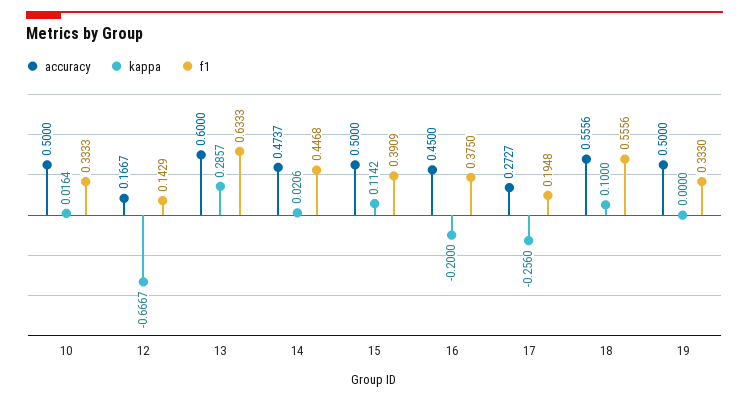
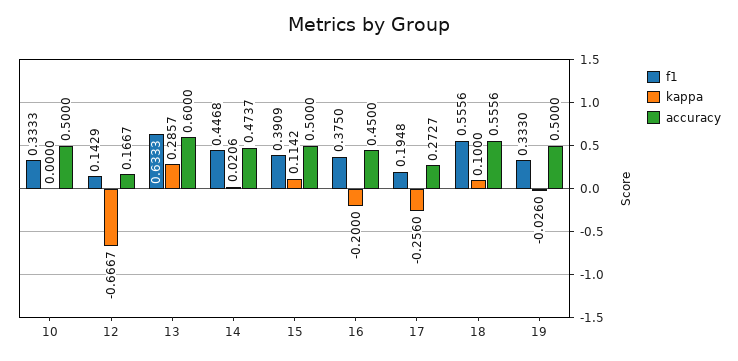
  {
    "accuracy": {
      "10": 0.5,
      "12": 0.1667,
      "13": 0.6,
      "14": 0.4737,
      "15": 0.5,
      "16": 0.45,
      "17": 0.2727,
      "18": 0.5556,
      "19": 0.5
    },
    "kappa": {
-     "10": 0.0164,
+     "10": 0,
      "12": -0.6667,
      "13": 0.2857,
      "14": 0.0206,
      "15": 0.1142,
      "16": -0.2,
      "17": -0.256,
      "18": 0.1,
-     "19": 0
+     "19": -0.026
    },
    "f1": {
      "10": 0.3333,
      "12": 0.1429,
      "13": 0.6333,
      "14": 0.4468,
      "15": 0.3909,
      "16": 0.375,
      "17": 0.1948,
      "18": 0.5556,
      "19": 0.333
    }
  }

